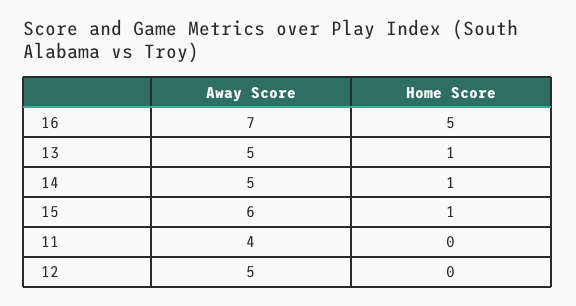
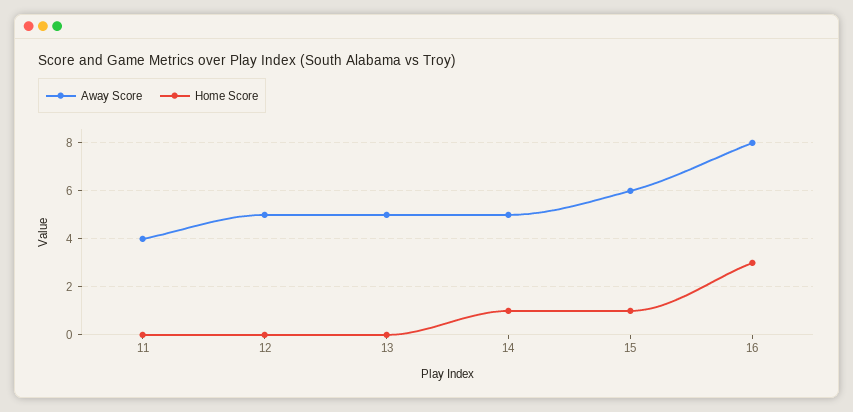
  {
    "Away Score": {
-     "16": 7,
+     "16": 8,
      "13": 5,
      "14": 5,
      "15": 6,
      "11": 4,
      "12": 5
    },
    "Home Score": {
-     "16": 5,
+     "16": 3,
-     "13": 1,
+     "13": 0,
      "14": 1,
      "15": 1,
      "11": 0,
      "12": 0
    }
  }

